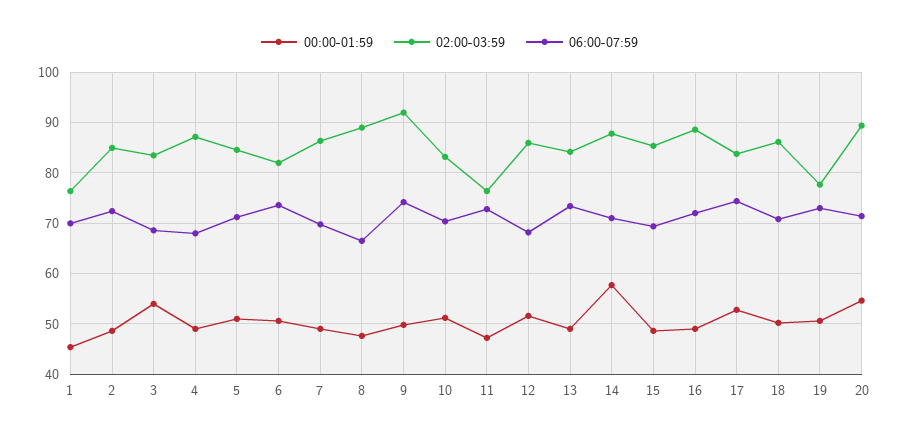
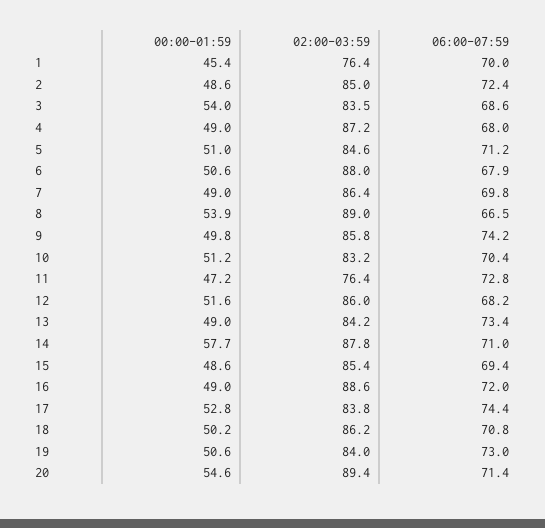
  {
    "00:00-01:59": {
      "1": 45.4,
      "2": 48.6,
      "3": 54,
      "4": 49,
      "5": 51,
      "6": 50.6,
      "7": 49,
-     "8": 48,
+     "8": 53.9,
      "9": 49.8,
      "10": 51.2,
      "11": 47.2,
      "12": 51.6,
      "13": 49,
      "14": 57.7,
      "15": 48.6,
      "16": 49,
      "17": 52.8,
      "18": 50.2,
      "19": 50.6,
      "20": 54.6
    },
    "02:00-03:59": {
      "1": 76.4,
      "2": 85,
      "3": 83.5,
      "4": 87.2,
      "5": 84.6,
-     "6": 82,
+     "6": 88,
      "7": 86.4,
      "8": 89,
-     "9": 92,
+     "9": 85.8,
      "10": 83.2,
      "11": 76.4,
      "12": 86,
      "13": 84.2,
      "14": 87.8,
      "15": 85.4,
      "16": 88.6,
      "17": 83.8,
      "18": 86.2,
-     "19": 78,
+     "19": 84,
      "20": 89.4
    },
    "06:00-07:59": {
      "1": 70,
      "2": 72.4,
      "3": 68.6,
      "4": 68,
      "5": 71.2,
-     "6": 74,
+     "6": 67.9,
      "7": 69.8,
      "8": 66.5,
      "9": 74.2,
      "10": 70.4,
      "11": 72.8,
      "12": 68.2,
      "13": 73.4,
      "14": 71,
      "15": 69.4,
      "16": 72,
      "17": 74.4,
      "18": 70.8,
      "19": 73,
      "20": 71.4
    }
  }

